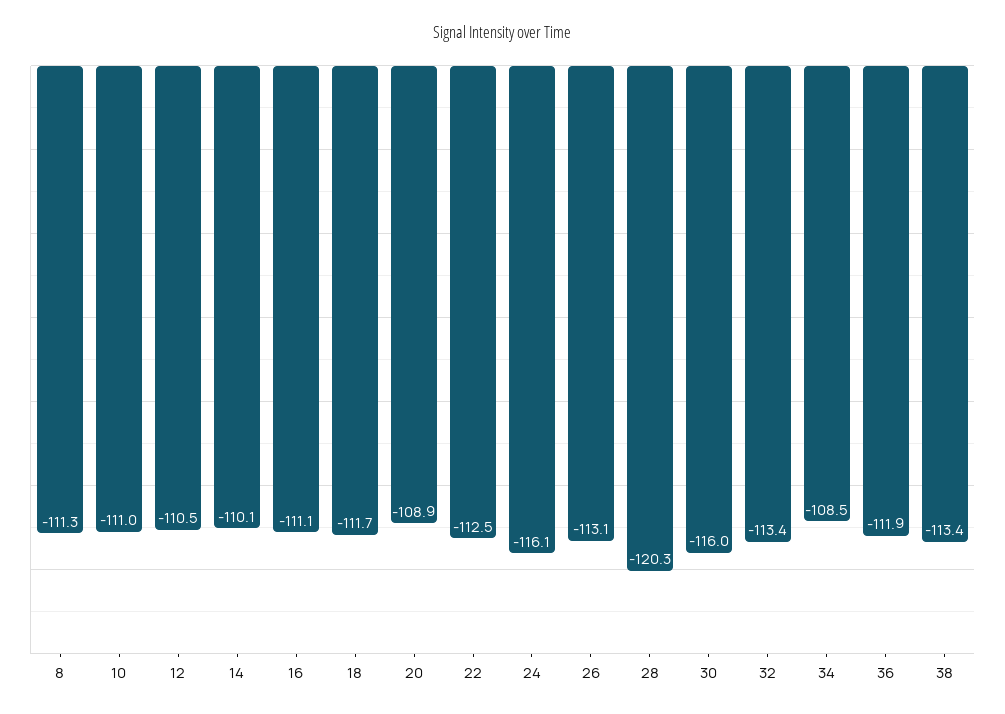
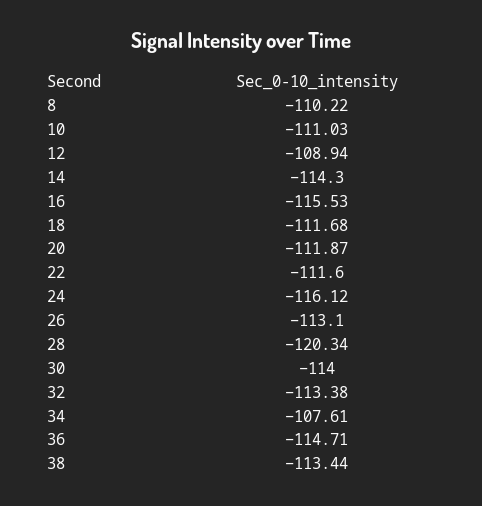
  {
-   "8": -111.3,
+   "8": -110.22,
    "10": -111.03,
-   "12": -110.5,
+   "12": -108.94,
-   "14": -110.1,
+   "14": -114.3,
-   "16": -111.1,
+   "16": -115.53,
    "18": -111.68,
-   "20": -108.9,
+   "20": -111.87,
-   "22": -112.5,
+   "22": -111.6,
    "24": -116.12,
    "26": -113.1,
    "28": -120.34,
-   "30": -116,
+   "30": -114,
    "32": -113.38,
-   "34": -108.5,
+   "34": -107.61,
-   "36": -111.9,
+   "36": -114.71,
    "38": -113.44
  }

